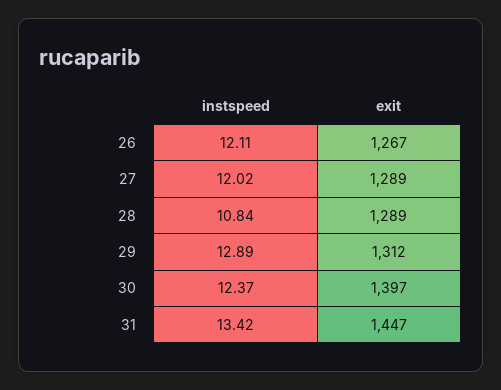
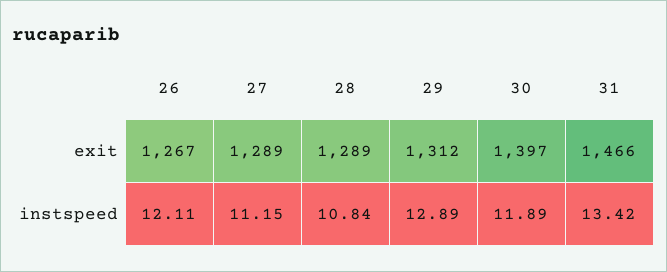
  {
    "instspeed": {
      "26": 12.11,
-     "27": 12.02,
+     "27": 11.15,
      "28": 10.84,
      "29": 12.89,
-     "30": 12.37,
+     "30": 11.89,
      "31": 13.42
    },
    "exit": {
      "26": 1267,
      "27": 1289,
      "28": 1289,
      "29": 1312,
      "30": 1397,
-     "31": 1447
+     "31": 1466
    }
  }

